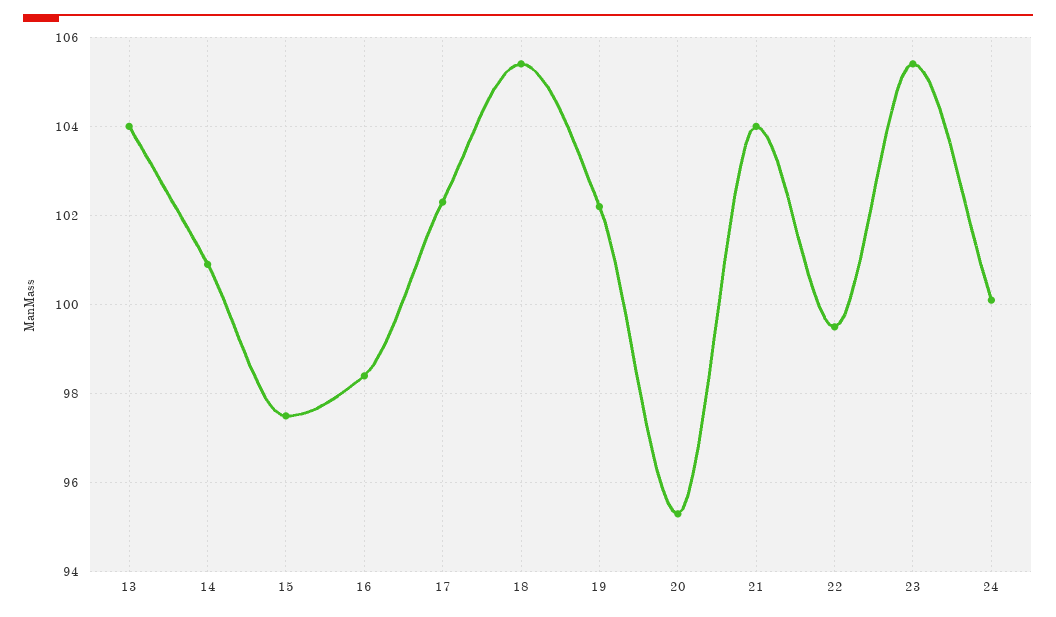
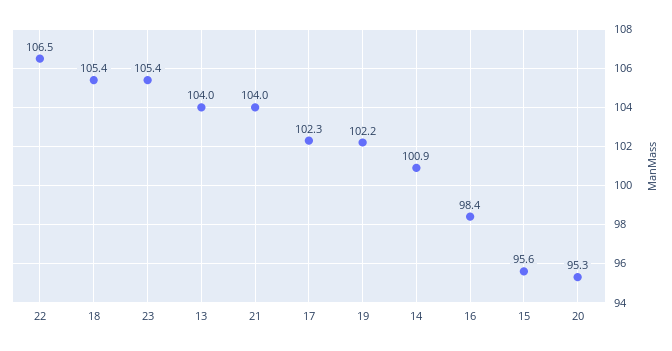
  {
    "13": 104,
    "14": 100.9,
-   "15": 97.5,
+   "15": 95.6,
    "16": 98.4,
    "17": 102.3,
    "18": 105.4,
    "19": 102.2,
    "20": 95.3,
    "21": 104,
-   "22": 99.5,
+   "22": 106.5,
-   "23": 105.4,
+   "23": 105.4
-   "24": 100
  }

